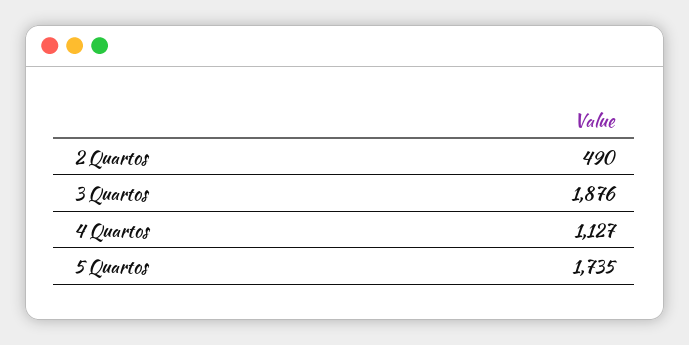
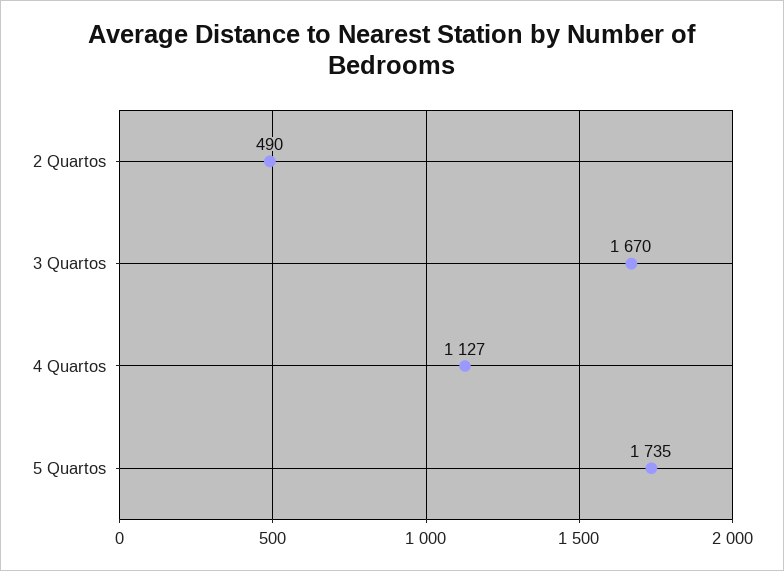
  {
    "2 Quartos": 490,
-   "3 Quartos": 1876,
+   "3 Quartos": 1670,
    "4 Quartos": 1127,
    "5 Quartos": 1735
  }

